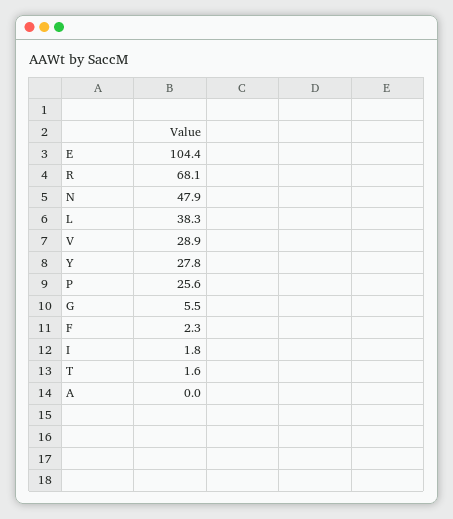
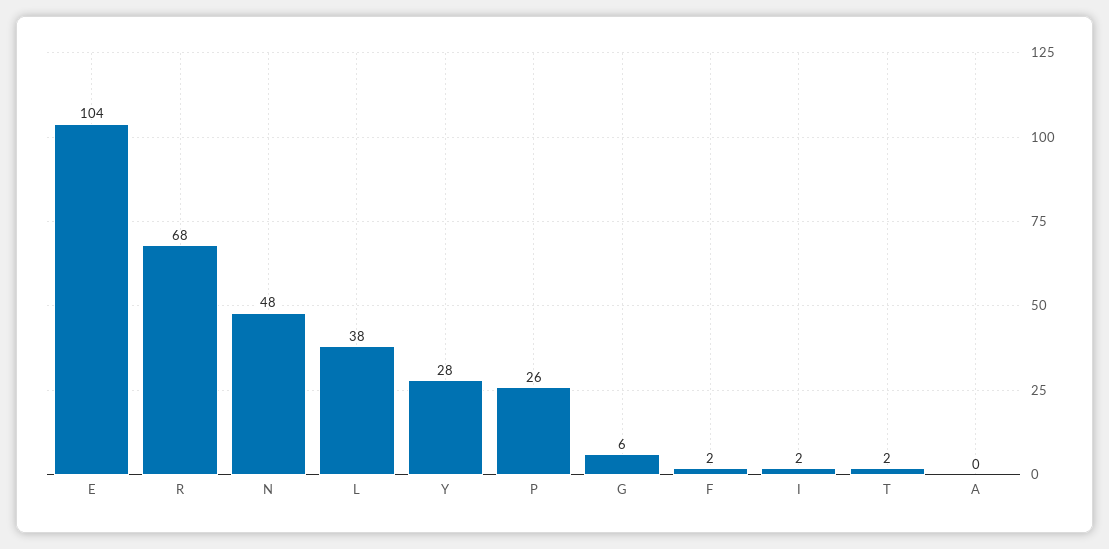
  {
    "E": 104.4,
    "R": 68.1,
    "N": 47.9,
    "L": 38.3,
-   "V": 28.9,
    "Y": 27.8,
    "P": 25.6,
    "G": 5.5,
    "F": 2.3,
    "I": 1.8,
    "T": 1.6,
    "A": 0
  }

